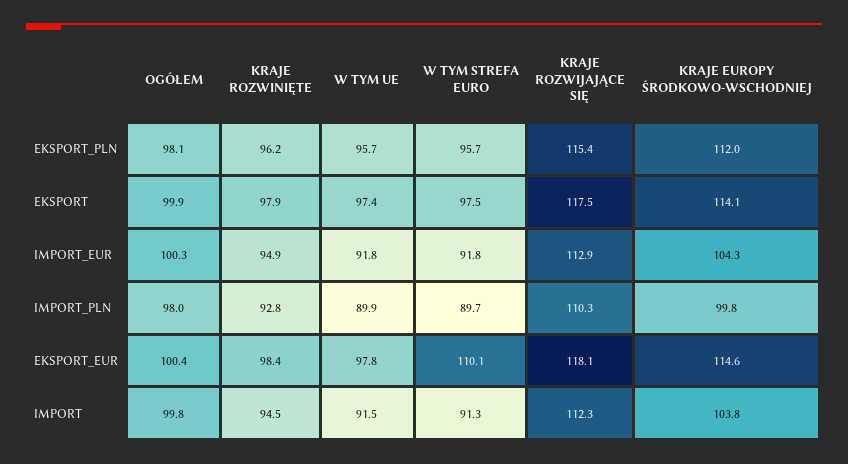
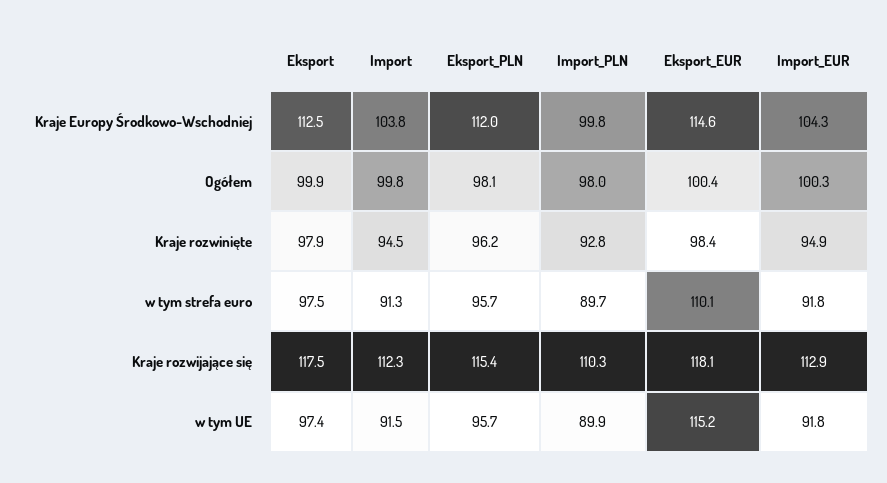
  {
    "OGÓŁEM": {
      "EKSPORT_PLN": 98.1,
      "EKSPORT": 99.9,
      "IMPORT_EUR": 100.3,
      "IMPORT_PLN": 98,
      "EKSPORT_EUR": 100.4,
      "IMPORT": 99.8
    },
    "KRAJE ROZWINIĘTE": {
      "EKSPORT_PLN": 96.2,
      "EKSPORT": 97.9,
      "IMPORT_EUR": 94.9,
      "IMPORT_PLN": 92.8,
      "EKSPORT_EUR": 98.4,
      "IMPORT": 94.5
    },
    "W TYM UE": {
      "EKSPORT_PLN": 95.7,
      "EKSPORT": 97.4,
      "IMPORT_EUR": 91.8,
      "IMPORT_PLN": 89.9,
-     "EKSPORT_EUR": 97.8,
+     "EKSPORT_EUR": 115.2,
      "IMPORT": 91.5
    },
    "W TYM STREFA EURO": {
      "EKSPORT_PLN": 95.7,
      "EKSPORT": 97.5,
      "IMPORT_EUR": 91.8,
      "IMPORT_PLN": 89.7,
      "EKSPORT_EUR": 110.1,
      "IMPORT": 91.3
    },
    "KRAJE ROZWIJAJĄCE SIĘ": {
      "EKSPORT_PLN": 115.4,
      "EKSPORT": 117.5,
      "IMPORT_EUR": 112.9,
      "IMPORT_PLN": 110.3,
      "EKSPORT_EUR": 118.1,
      "IMPORT": 112.3
    },
    "KRAJE EUROPY ŚRODKOWO-WSCHODNIEJ": {
      "EKSPORT_PLN": 112,
-     "EKSPORT": 114.1,
+     "EKSPORT": 112.5,
      "IMPORT_EUR": 104.3,
      "IMPORT_PLN": 99.8,
      "EKSPORT_EUR": 114.6,
      "IMPORT": 103.8
    }
  }

